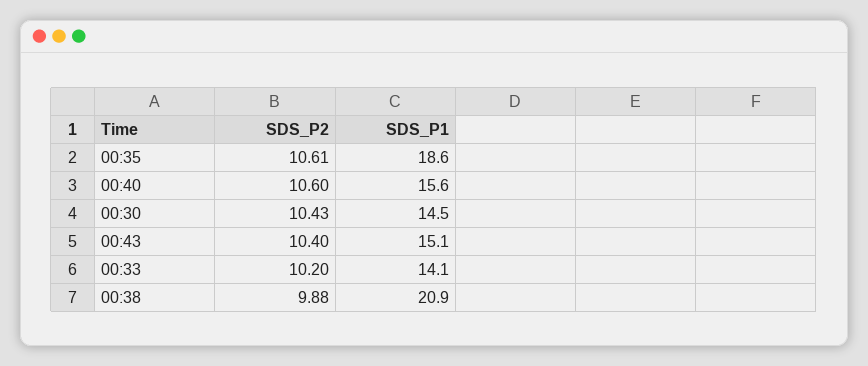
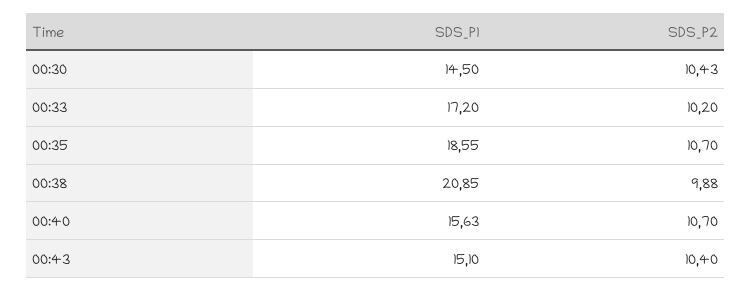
  {
    "SDS_P2": {
-     "00:35": 10.61,
+     "00:35": 10.7,
-     "00:40": 10.6,
+     "00:40": 10.7,
      "00:30": 10.43,
      "00:43": 10.4,
      "00:33": 10.2,
      "00:38": 9.88
    },
    "SDS_P1": {
      "00:35": 18.55,
      "00:40": 15.63,
      "00:30": 14.5,
      "00:43": 15.1,
-     "00:33": 14.1,
+     "00:33": 17.2,
      "00:38": 20.85
    }
  }

